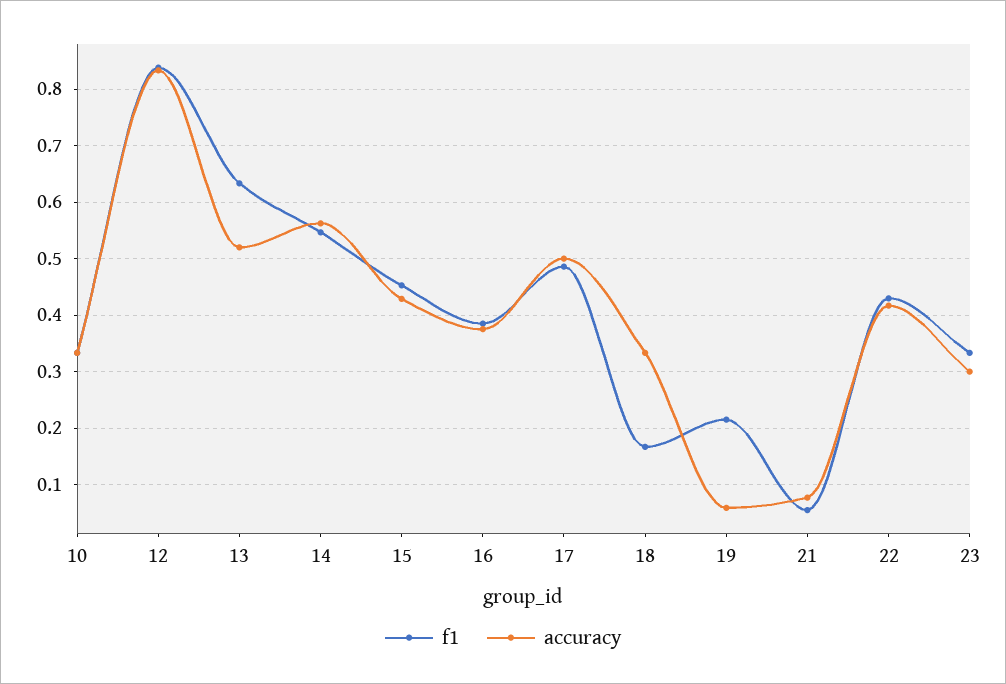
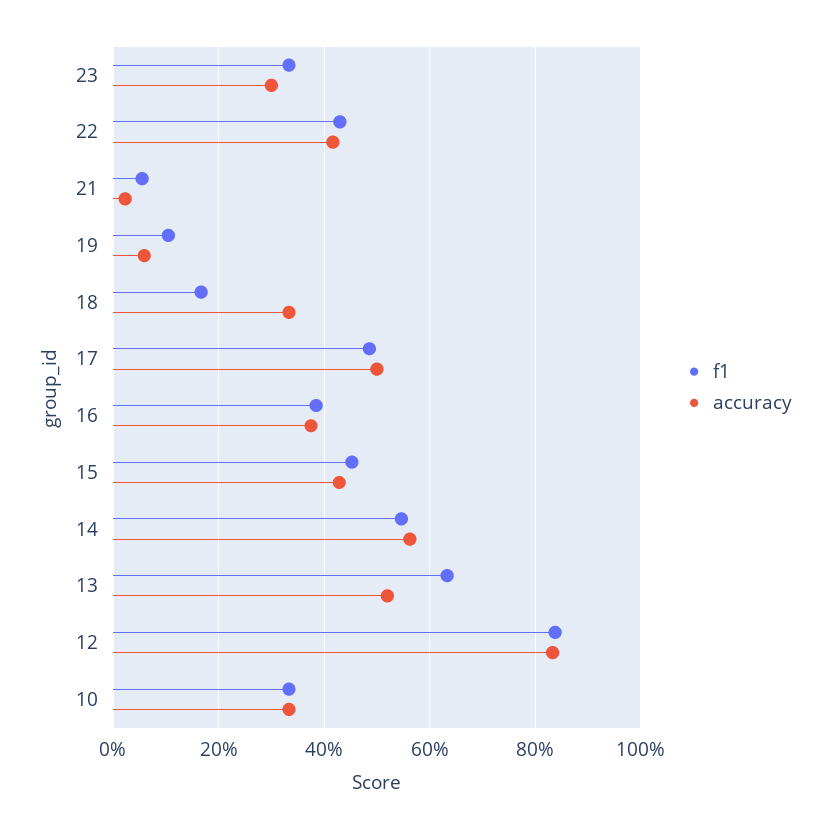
  {
    "f1": {
      "10": 0.34,
      "12": 0.84,
      "13": 0.64,
      "14": 0.54,
      "15": 0.46,
      "16": 0.38,
      "17": 0.48,
      "18": 0.16,
-     "19": 0.22,
+     "19": 0.1,
      "21": 0.06,
      "22": 0.42,
      "23": 0.34
    },
    "accuracy": {
      "10": 0.34,
      "12": 0.84,
      "13": 0.52,
      "14": 0.56,
      "15": 0.42,
      "16": 0.38,
      "17": 0.5,
      "18": 0.34,
      "19": 0.06,
-     "21": 0.08,
+     "21": 0.02,
      "22": 0.42,
      "23": 0.3
    }
  }

